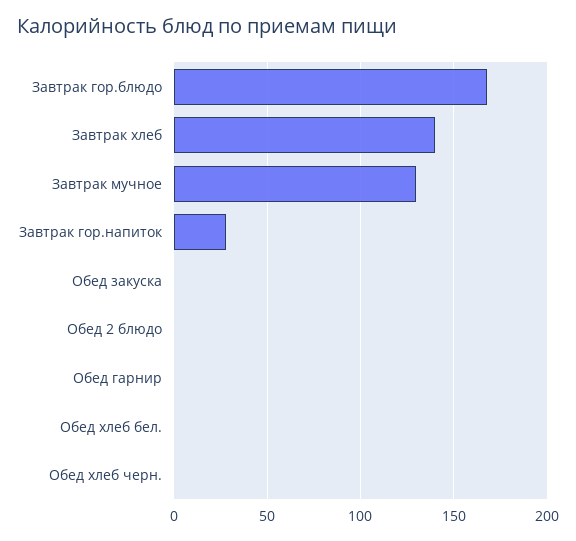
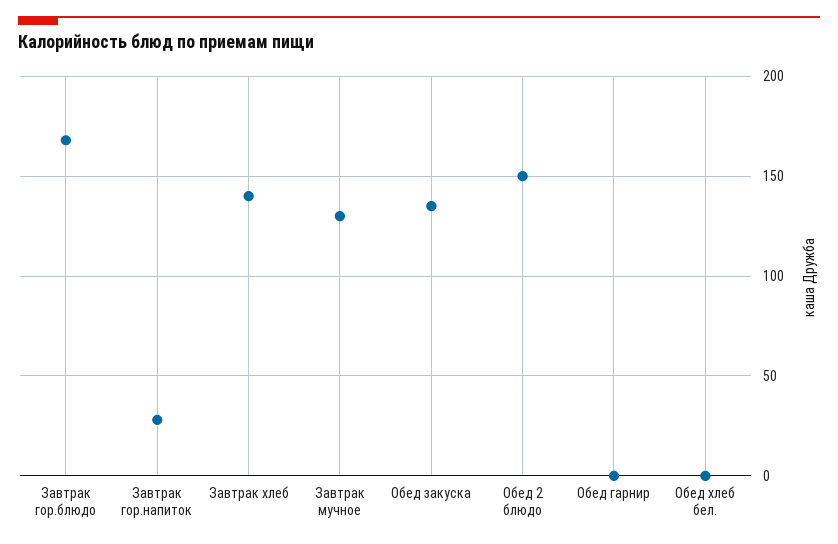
  {
    "Завтрак гор.блюдо": 170,
    "Завтрак хлеб": 140,
    "Завтрак мучное": 130,
    "Завтрак гор.напиток": 30,
-   "Обед закуска": 0,
+   "Обед закуска": 135,
-   "Обед 2 блюдо": 0,
+   "Обед 2 блюдо": 150,
    "Обед гарнир": 0,
-   "Обед хлеб бел.": 0,
+   "Обед хлеб бел.": 0
-   "Обед хлеб черн.": 0
  }

